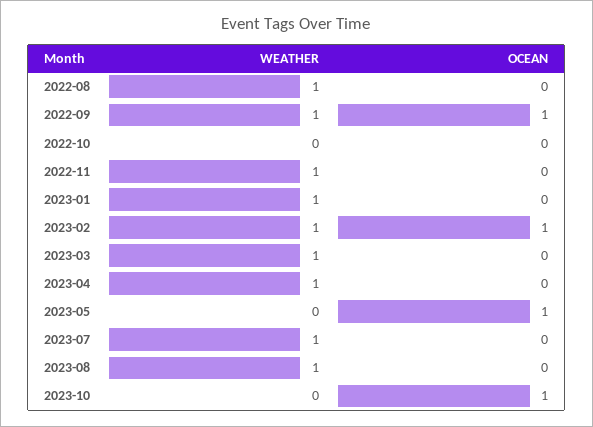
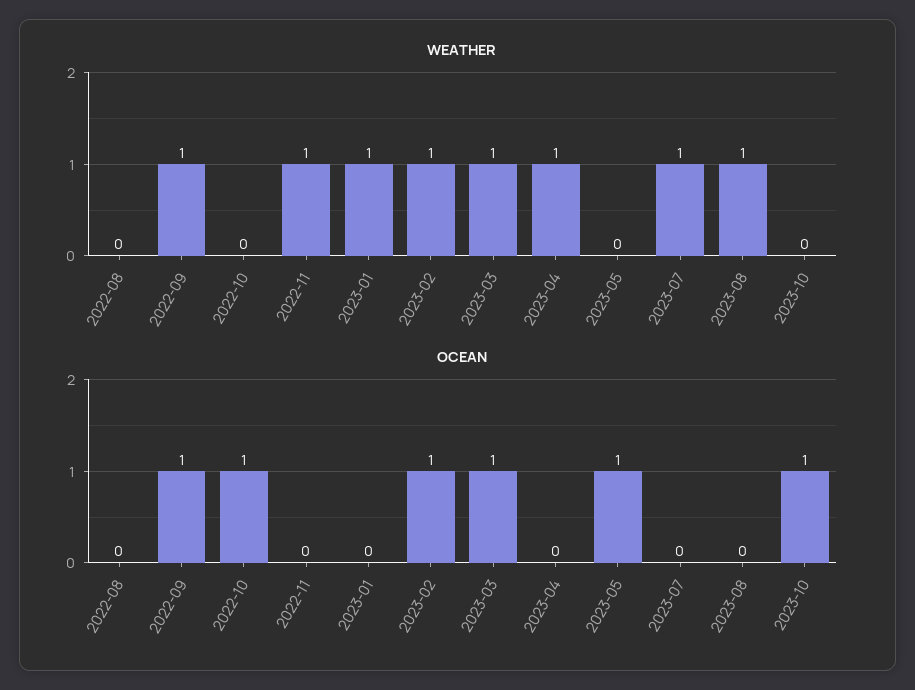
  {
    "WEATHER": {
-     "2022-08": 1,
+     "2022-08": 0,
      "2022-09": 1,
      "2022-10": 0,
      "2022-11": 1,
      "2023-01": 1,
      "2023-02": 1,
      "2023-03": 1,
      "2023-04": 1,
      "2023-05": 0,
      "2023-07": 1,
      "2023-08": 1,
      "2023-10": 0
    },
    "OCEAN": {
      "2022-08": 0,
      "2022-09": 1,
-     "2022-10": 0,
+     "2022-10": 1,
      "2022-11": 0,
      "2023-01": 0,
      "2023-02": 1,
-     "2023-03": 0,
+     "2023-03": 1,
      "2023-04": 0,
      "2023-05": 1,
      "2023-07": 0,
      "2023-08": 0,
      "2023-10": 1
    }
  }

